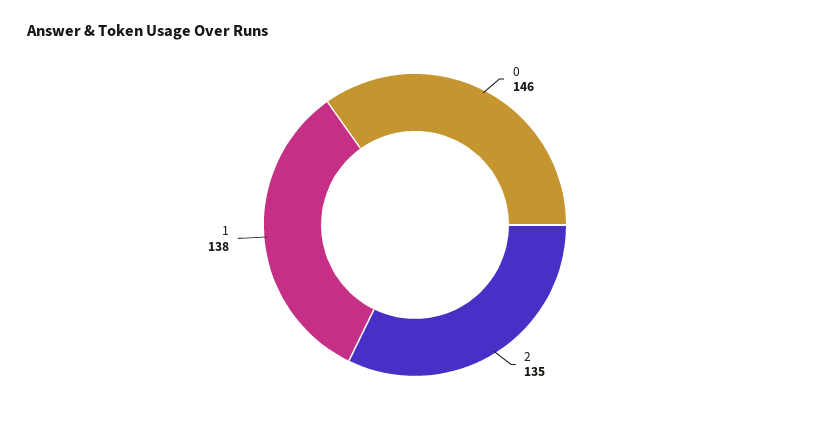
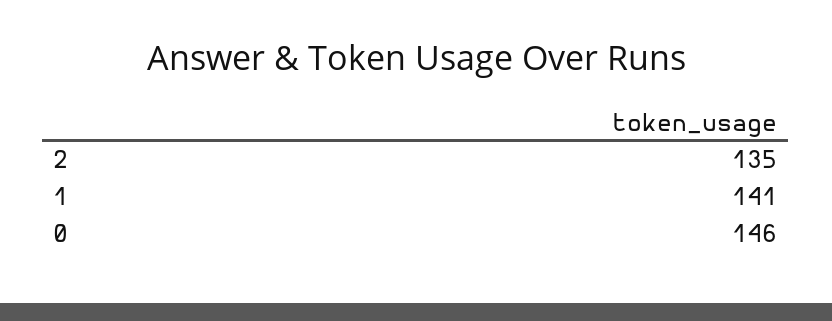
  {
    "0": 146,
    "2": 135,
-   "1": 138
+   "1": 141
  }

